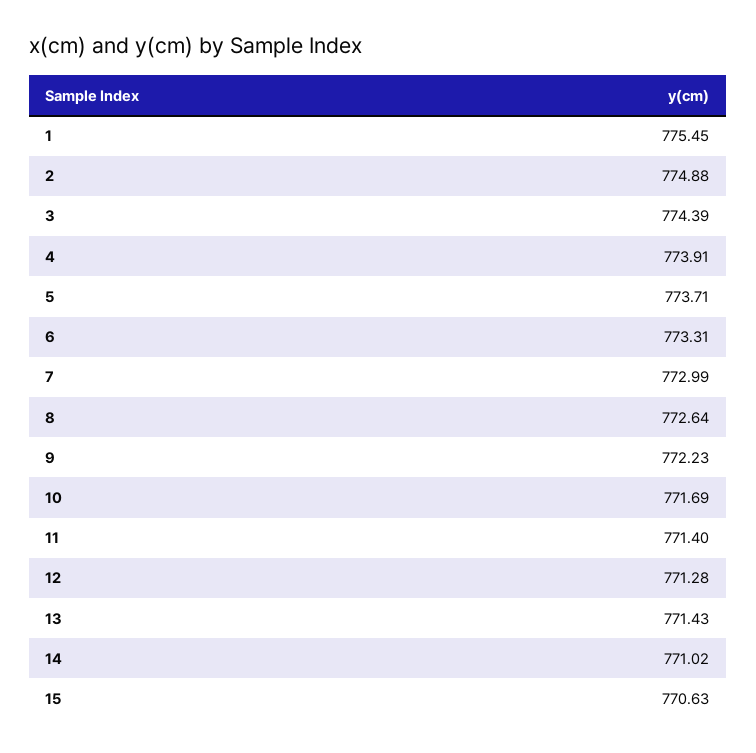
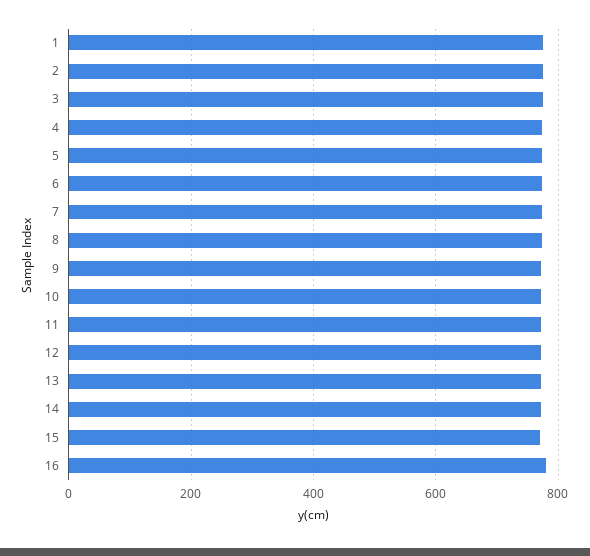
  {
    "1": 775.45,
    "2": 774.88,
    "3": 774.39,
    "4": 773.91,
    "5": 773.71,
    "6": 773.31,
    "7": 772.99,
    "8": 772.64,
    "9": 772.23,
    "10": 771.69,
    "11": 771.4,
    "12": 771.28,
    "13": 771.43,
    "14": 771.02,
-   "15": 770.63
+   "15": 770.63,
+   "16": 780
  }

